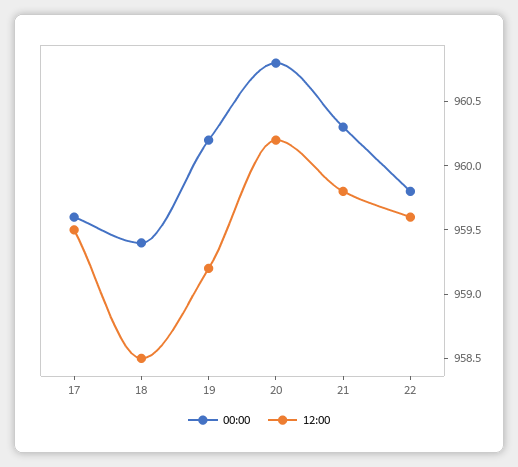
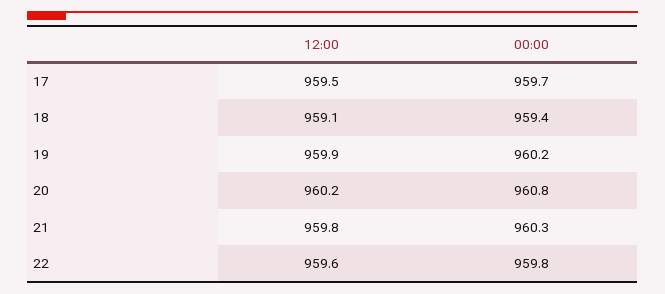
  {
    "00:00": {
-     "17": 959.6,
+     "17": 959.7,
      "18": 959.4,
      "19": 960.2,
      "20": 960.8,
      "21": 960.3,
      "22": 959.8
    },
    "12:00": {
      "17": 959.5,
-     "18": 958.5,
+     "18": 959.1,
-     "19": 959.2,
+     "19": 959.9,
      "20": 960.2,
      "21": 959.8,
      "22": 959.6
    }
  }

